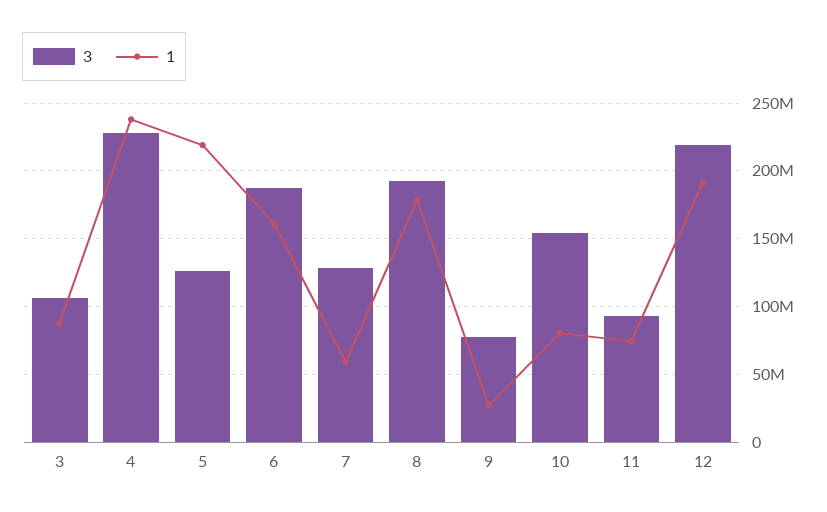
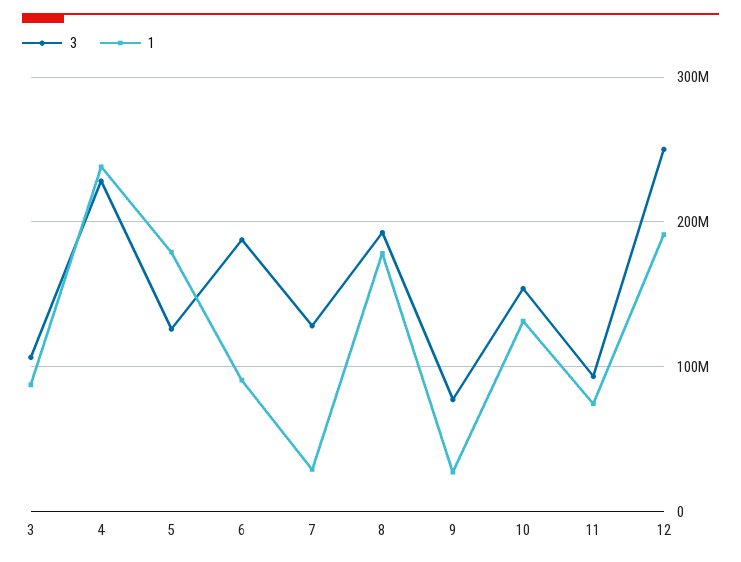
  {
    "3": {
      "3": 105000000,
      "4": 230000000,
      "5": 125000000,
      "6": 190000000,
      "7": 130000000,
      "8": 195000000,
      "9": 75000000,
      "10": 155000000,
      "11": 95000000,
-     "12": 220000000
+     "12": 250000000
    },
    "1": {
      "3": 85000000,
      "4": 240000000,
-     "5": 220000000,
+     "5": 180000000,
-     "6": 160000000,
+     "6": 90000000,
-     "7": 60000000,
+     "7": 30000000,
      "8": 180000000,
      "9": 25000000,
-     "10": 80000000,
+     "10": 130000000,
      "11": 75000000,
      "12": 190000000
    }
  }

